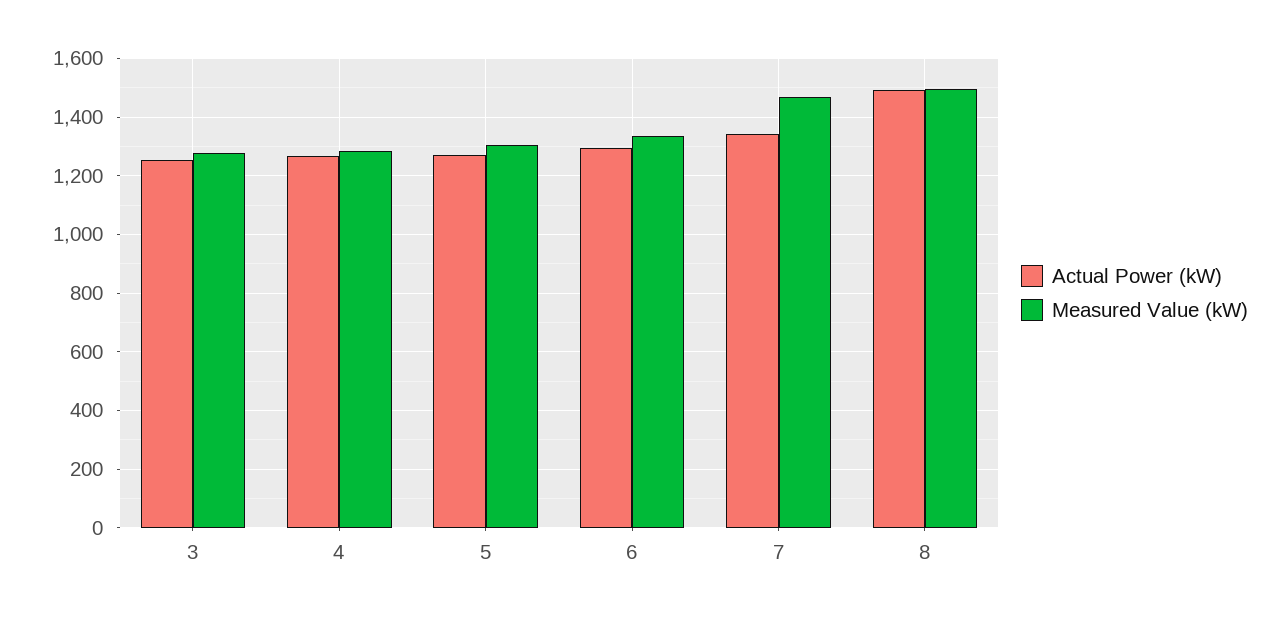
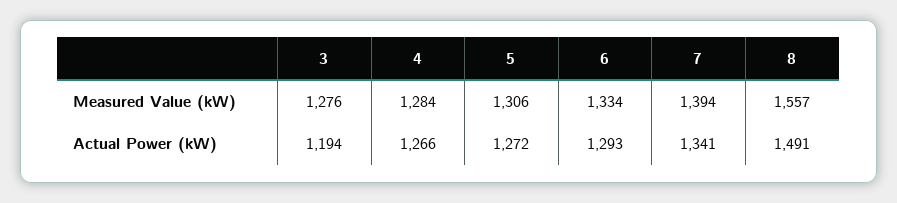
  {
    "Actual Power (kW)": {
-     "3": 1250,
+     "3": 1194,
      "4": 1266,
      "5": 1272,
      "6": 1293,
      "7": 1341,
      "8": 1491
    },
    "Measured Value (kW)": {
      "3": 1276,
      "4": 1284,
      "5": 1306,
      "6": 1334,
-     "7": 1475,
+     "7": 1394,
-     "8": 1500
+     "8": 1557
    }
  }

